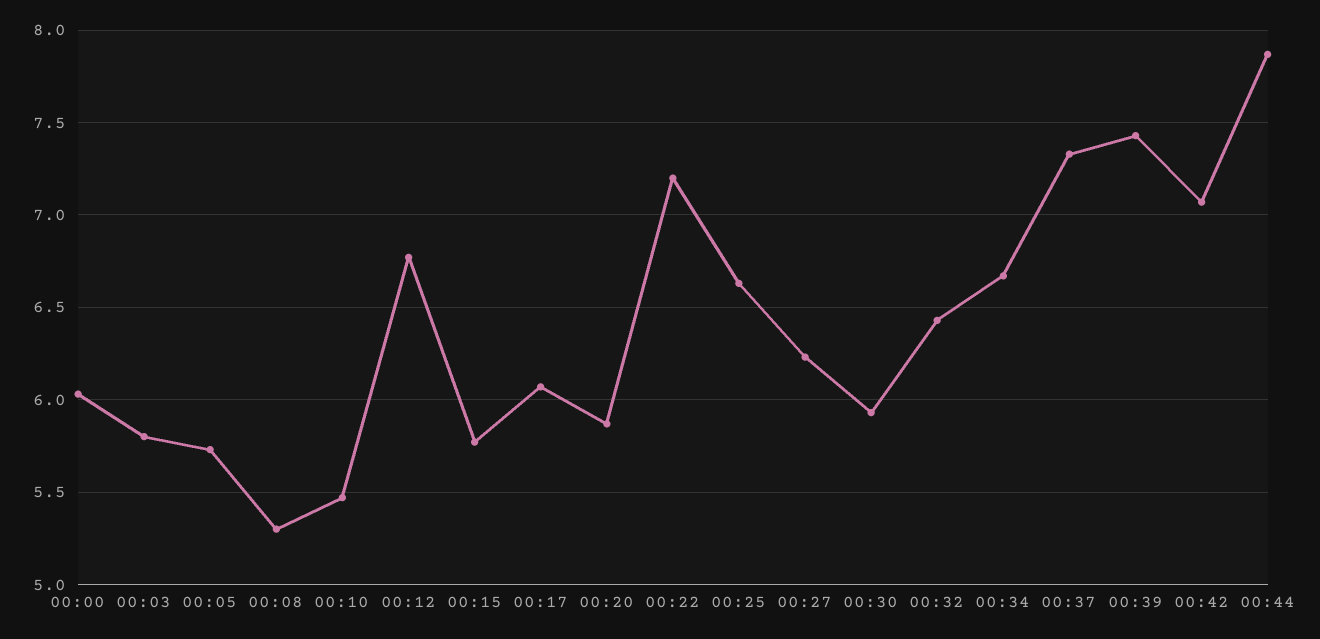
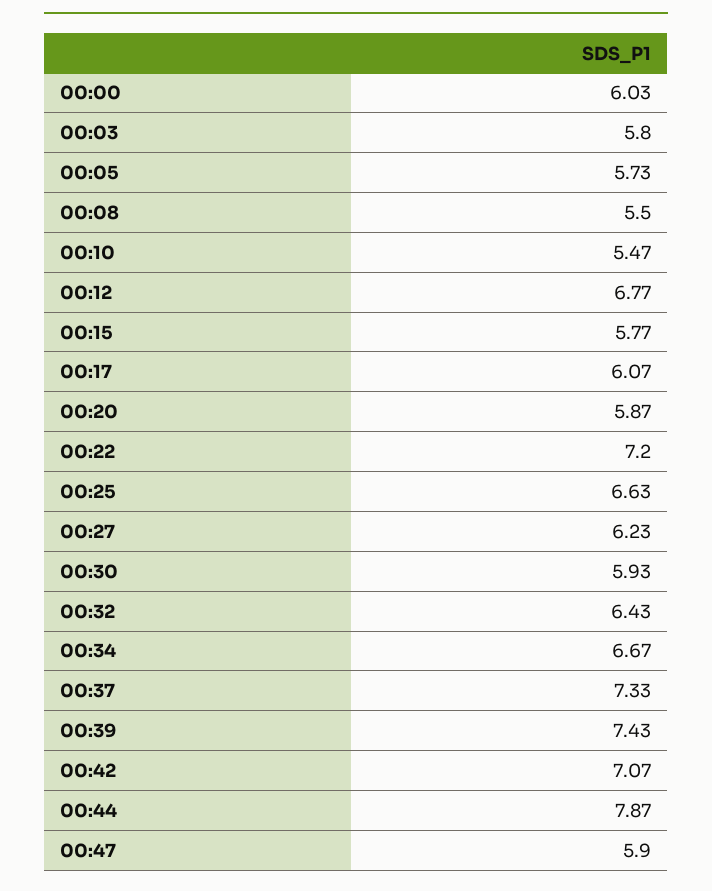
  {
    "00:00": 6.03,
    "00:03": 5.8,
    "00:05": 5.73,
-   "00:08": 5.3,
+   "00:08": 5.5,
    "00:10": 5.47,
    "00:12": 6.77,
    "00:15": 5.77,
    "00:17": 6.07,
    "00:20": 5.87,
    "00:22": 7.2,
    "00:25": 6.63,
    "00:27": 6.23,
    "00:30": 5.93,
    "00:32": 6.43,
    "00:34": 6.67,
    "00:37": 7.33,
    "00:39": 7.43,
    "00:42": 7.07,
-   "00:44": 7.87
+   "00:44": 7.87,
+   "00:47": 5.9
  }

